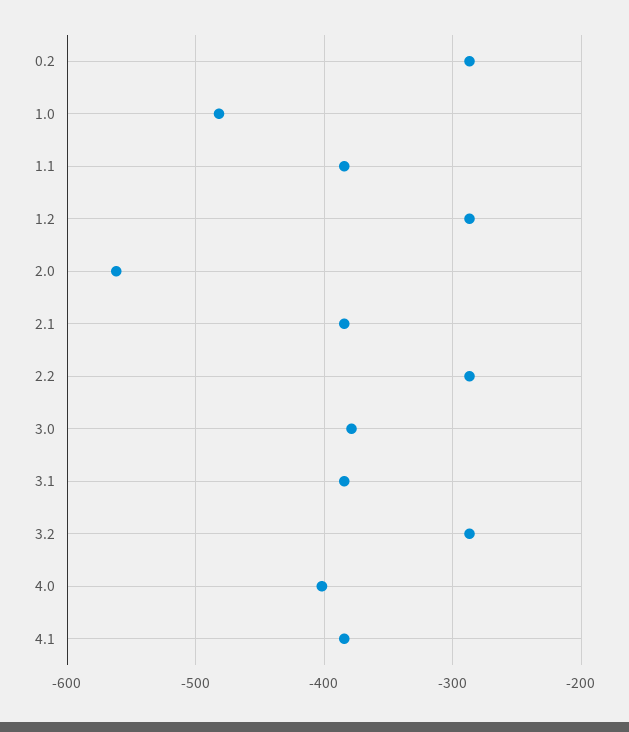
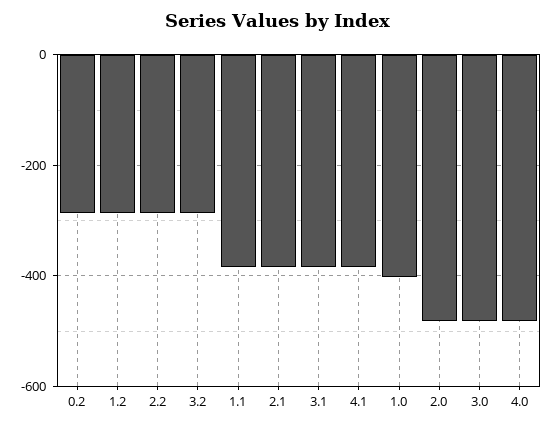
  {
    "0.2": -290,
-   "1.0": -480,
+   "1.0": -400,
    "1.1": -380,
    "1.2": -290,
-   "2.0": -560,
+   "2.0": -480,
    "2.1": -380,
    "2.2": -290,
-   "3.0": -380,
+   "3.0": -480,
    "3.1": -380,
    "3.2": -290,
-   "4.0": -400,
+   "4.0": -480,
    "4.1": -380
  }

